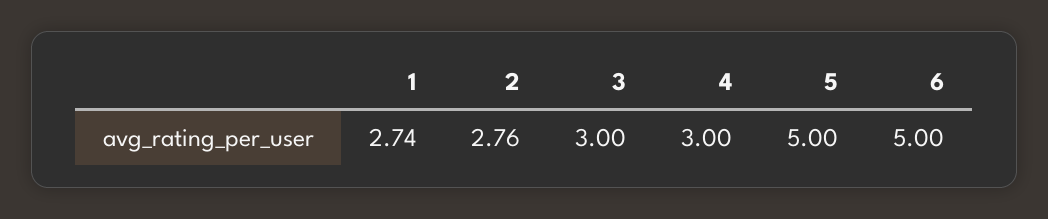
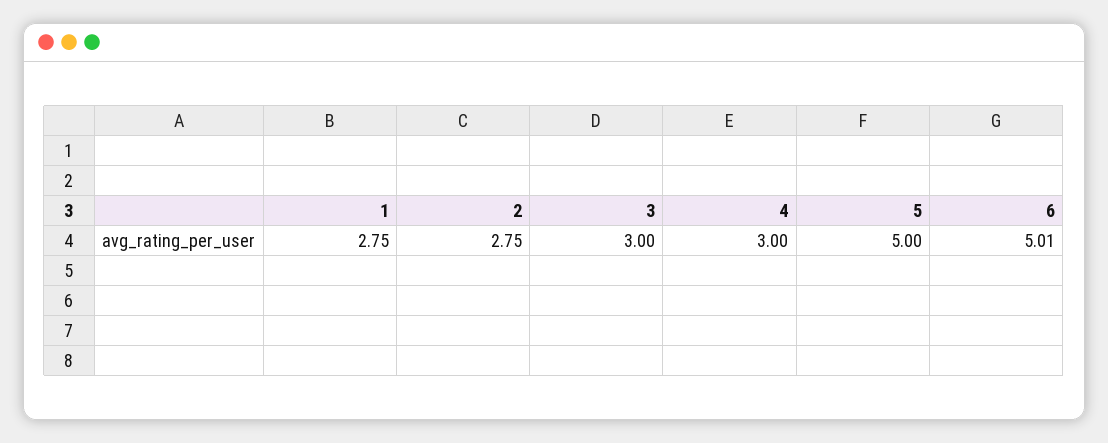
  {
-   "1": 2.74,
+   "1": 2.75,
-   "2": 2.76,
+   "2": 2.75,
    "3": 3,
    "4": 3,
    "5": 5,
-   "6": 5
+   "6": 5.01
  }

